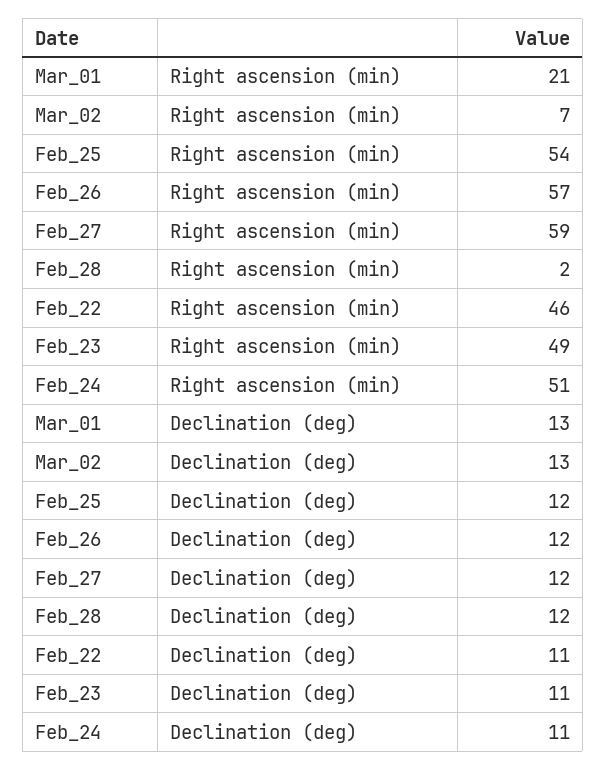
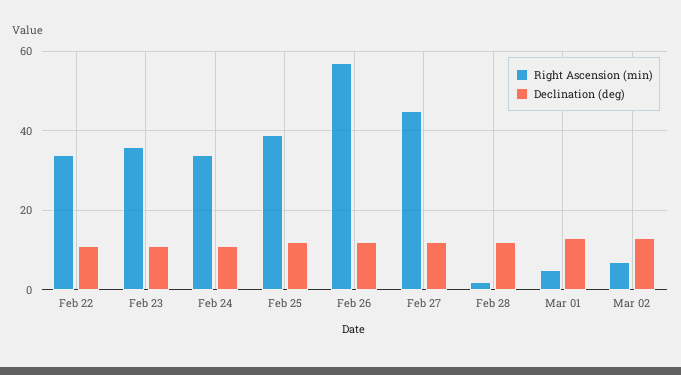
  {
    "Right ascension (min)": {
-     "Mar_01": 21,
+     "Mar_01": 5,
      "Mar_02": 7,
-     "Feb_25": 54,
+     "Feb_25": 40,
      "Feb_26": 57,
-     "Feb_27": 59,
+     "Feb_27": 45,
      "Feb_28": 2,
-     "Feb_22": 46,
+     "Feb_22": 35,
-     "Feb_23": 49,
+     "Feb_23": 35,
-     "Feb_24": 51
+     "Feb_24": 35
    },
    "Declination (deg)": {
      "Mar_01": 13,
      "Mar_02": 13,
      "Feb_25": 12,
      "Feb_26": 12,
      "Feb_27": 12,
      "Feb_28": 12,
      "Feb_22": 11,
      "Feb_23": 11,
      "Feb_24": 11
    }
  }

